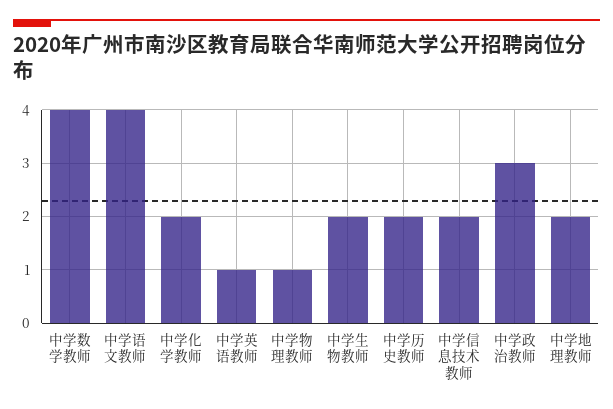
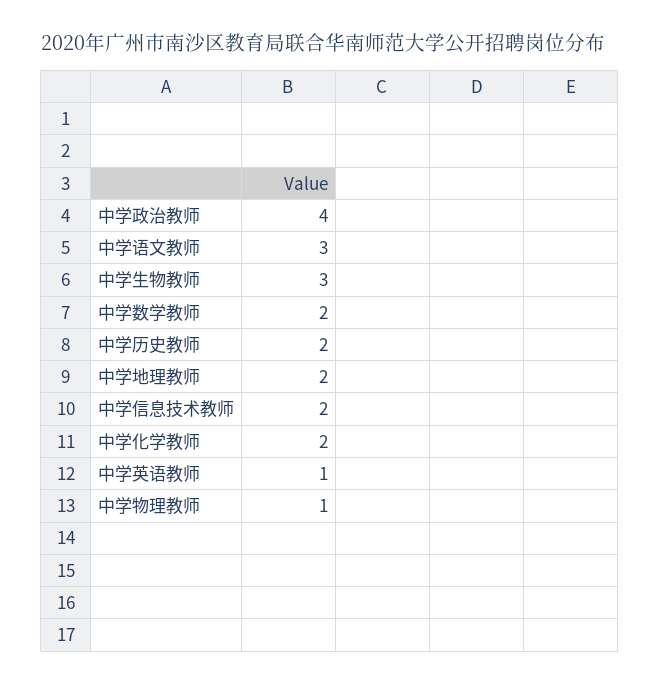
  {
-   "中学数学教师": 4,
+   "中学数学教师": 2,
-   "中学语文教师": 4,
+   "中学语文教师": 3,
    "中学化学教师": 2,
    "中学英语教师": 1,
    "中学物理教师": 1,
-   "中学生物教师": 2,
+   "中学生物教师": 3,
    "中学历史教师": 2,
    "中学信息技术教师": 2,
-   "中学政治教师": 3,
+   "中学政治教师": 4,
    "中学地理教师": 2
  }

